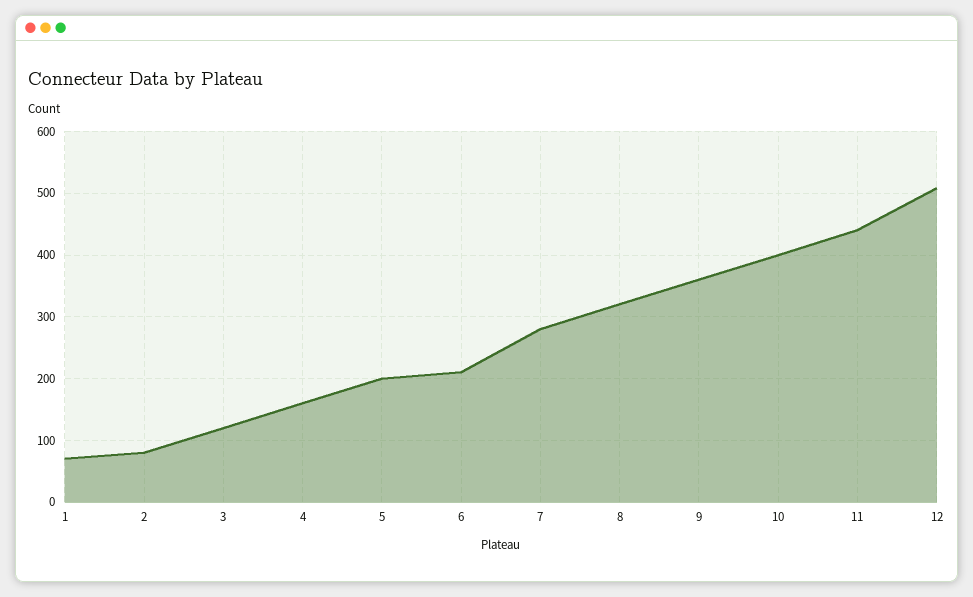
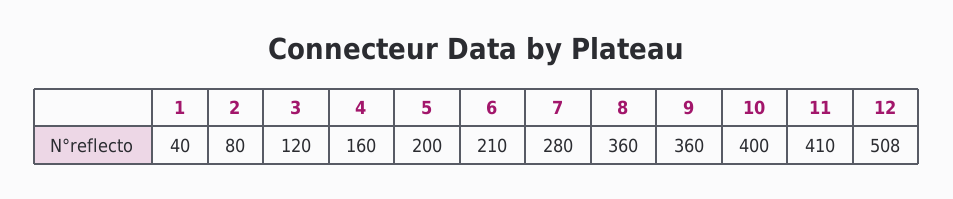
  {
-   "1": 70,
+   "1": 40,
    "2": 80,
    "3": 120,
    "4": 160,
    "5": 200,
    "6": 210,
    "7": 280,
-   "8": 320,
+   "8": 360,
    "9": 360,
    "10": 400,
-   "11": 440,
+   "11": 410,
    "12": 508
  }

